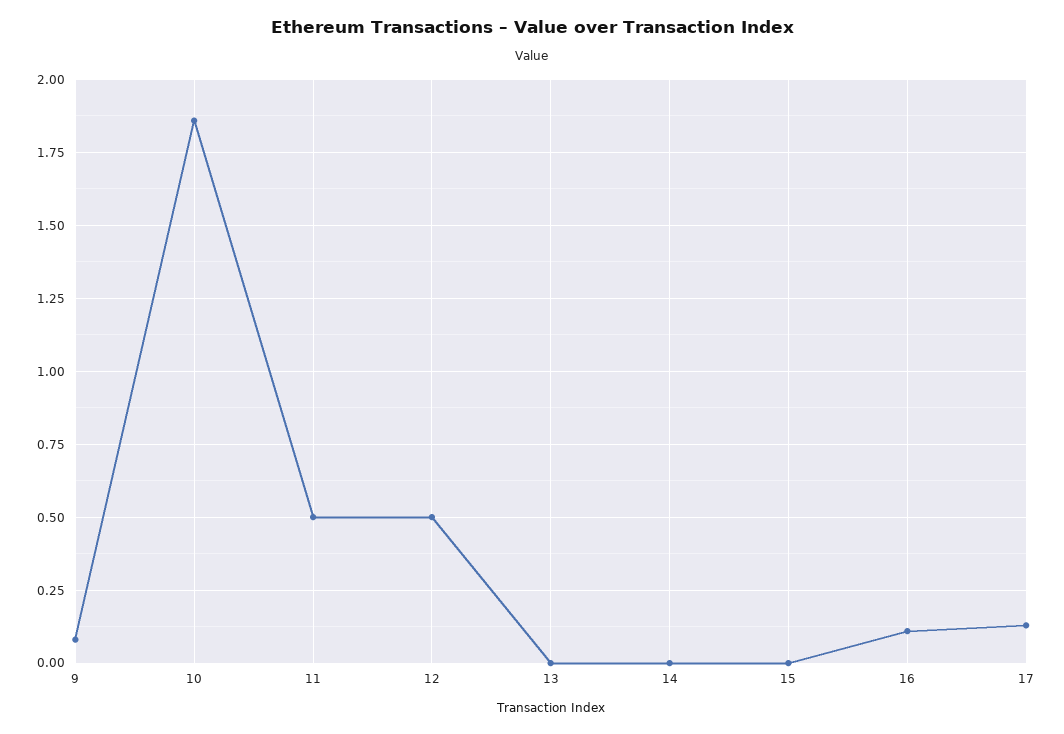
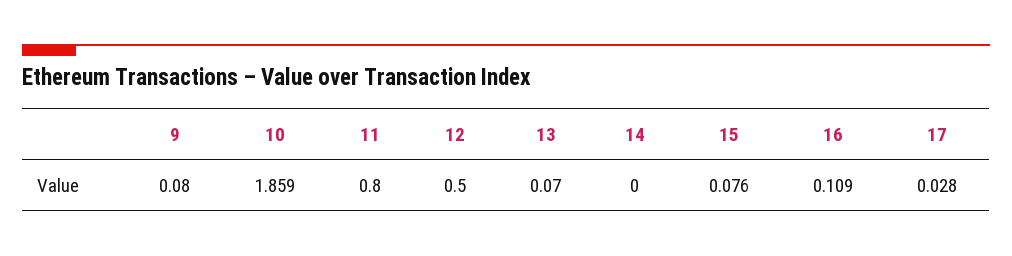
  {
    "9": 0.08,
    "10": 1.859,
-   "11": 0.5,
+   "11": 0.8,
    "12": 0.5,
-   "13": 0,
+   "13": 0.07,
    "14": 0,
-   "15": 0,
+   "15": 0.076,
    "16": 0.109,
-   "17": 0.125
+   "17": 0.028
  }

